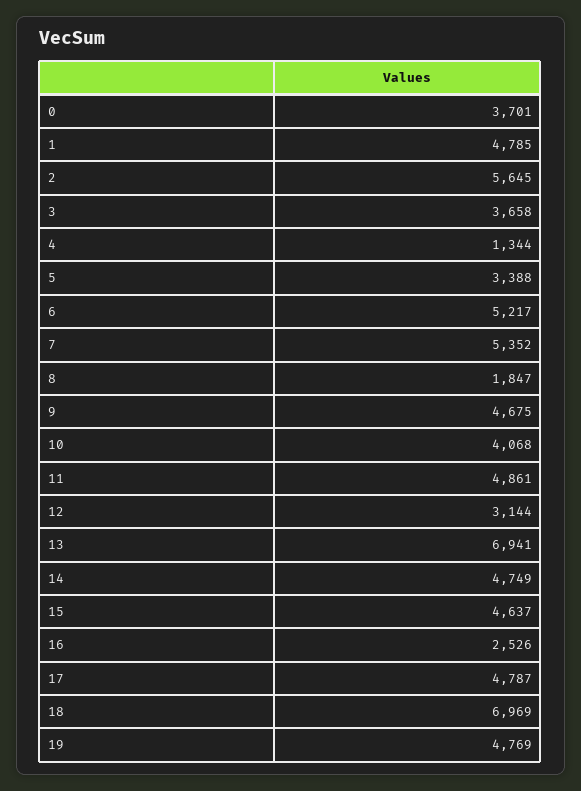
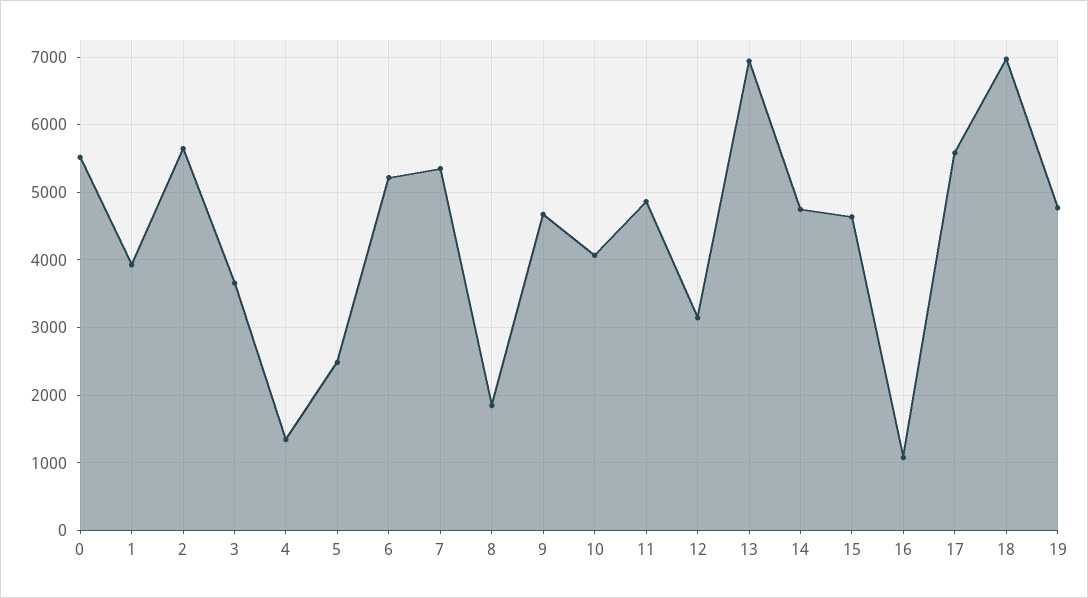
  {
-   "0": 3701,
+   "0": 5500,
-   "1": 4785,
+   "1": 3900,
    "2": 5645,
    "3": 3658,
    "4": 1344,
-   "5": 3388,
+   "5": 2500,
    "6": 5217,
    "7": 5352,
    "8": 1847,
    "9": 4675,
    "10": 4068,
    "11": 4861,
    "12": 3144,
    "13": 6941,
    "14": 4749,
    "15": 4637,
-   "16": 2526,
+   "16": 1100,
-   "17": 4787,
+   "17": 5600,
    "18": 6969,
    "19": 4769
  }

